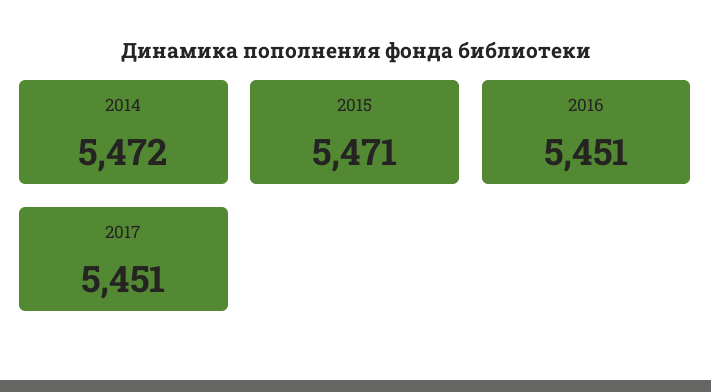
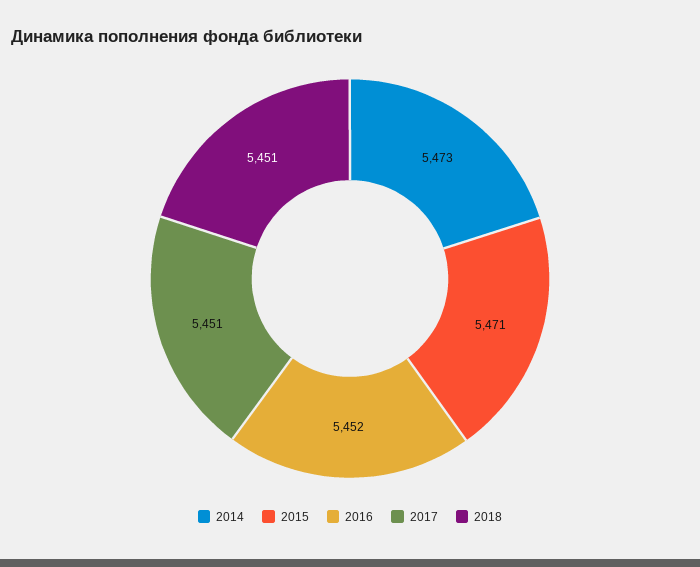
  {
-   "2014": 5472,
+   "2014": 5473,
    "2015": 5471,
-   "2016": 5451,
+   "2016": 5452,
-   "2017": 5451
+   "2017": 5451,
+   "2018": 5451
  }

